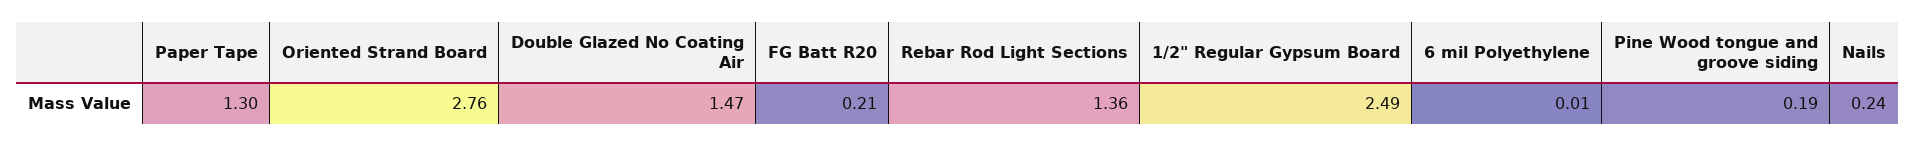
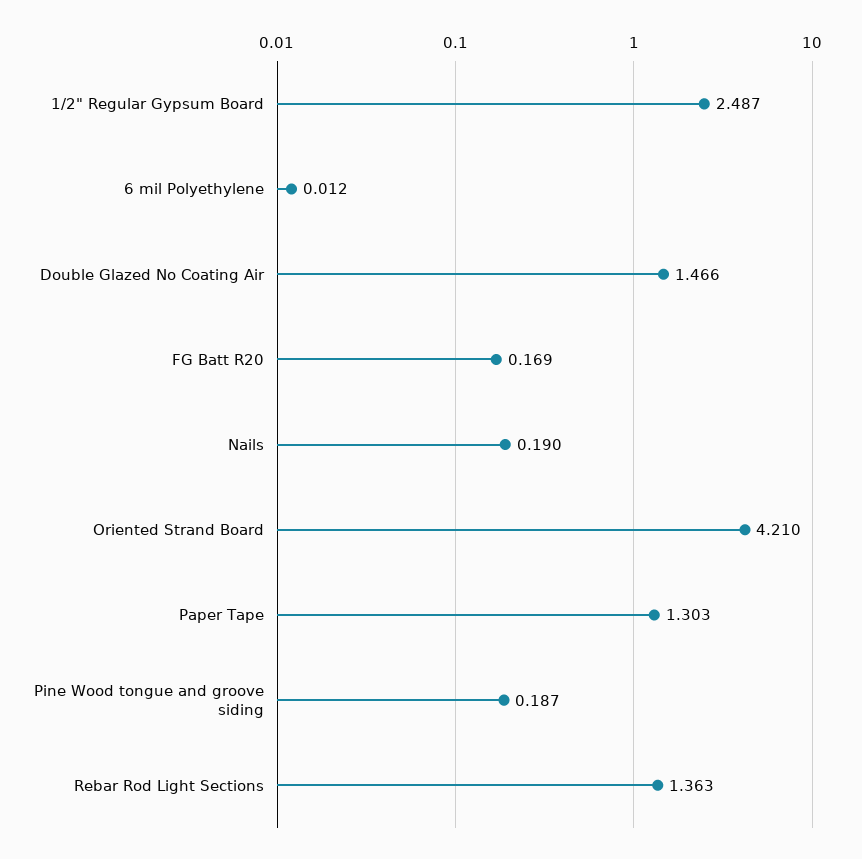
  {
    "Paper Tape": 1.303,
-   "Oriented Strand Board": 2.76,
+   "Oriented Strand Board": 4.21,
    "Double Glazed No Coating Air": 1.466,
-   "FG Batt R20": 0.21,
+   "FG Batt R20": 0.169,
    "Rebar Rod Light Sections": 1.363,
    "1/2\" Regular Gypsum Board": 2.487,
    "6 mil Polyethylene": 0.012,
    "Pine Wood tongue and groove siding": 0.187,
-   "Nails": 0.24
+   "Nails": 0.19
  }

